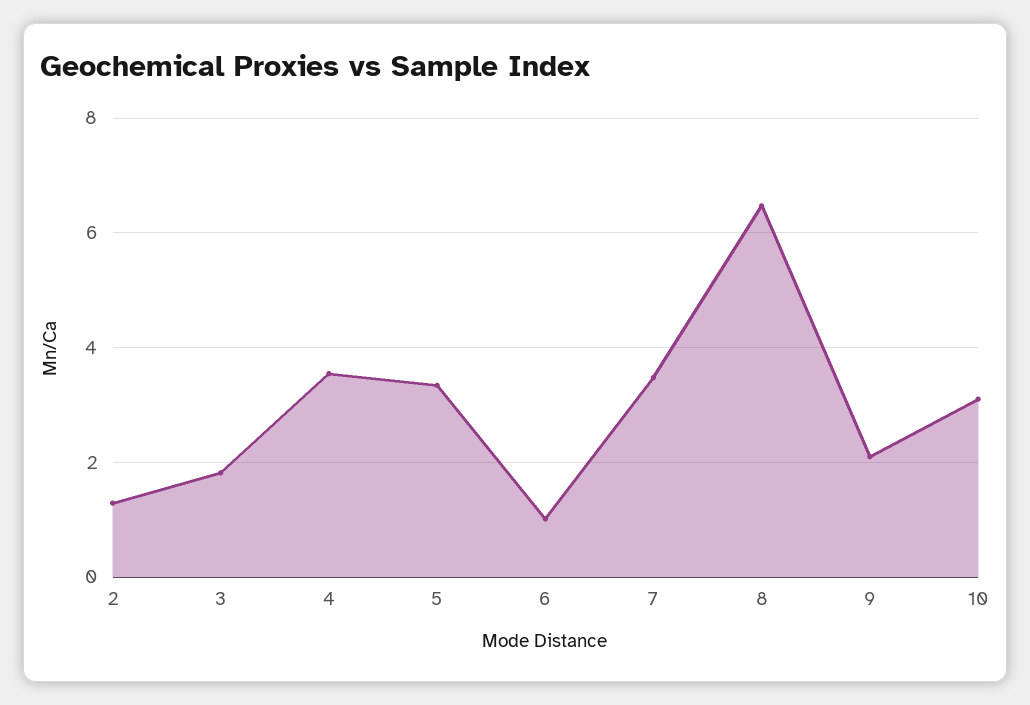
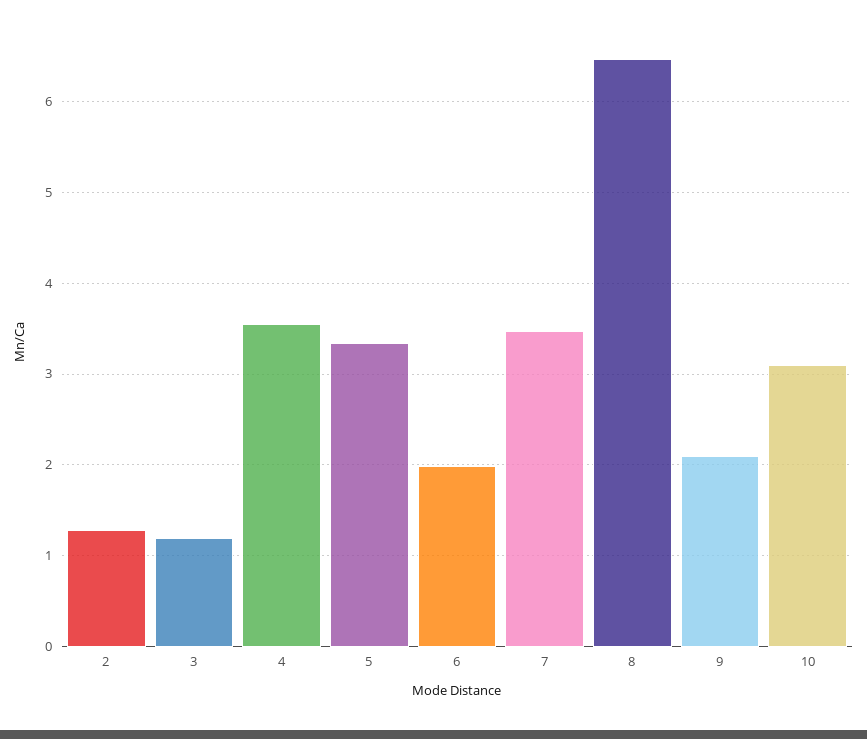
  {
    "2": 1.3,
-   "3": 1.8,
+   "3": 1.2,
    "4": 3.5,
    "5": 3.3,
-   "6": 1,
+   "6": 2,
    "7": 3.5,
    "8": 6.5,
    "9": 2.1,
    "10": 3.1
  }

